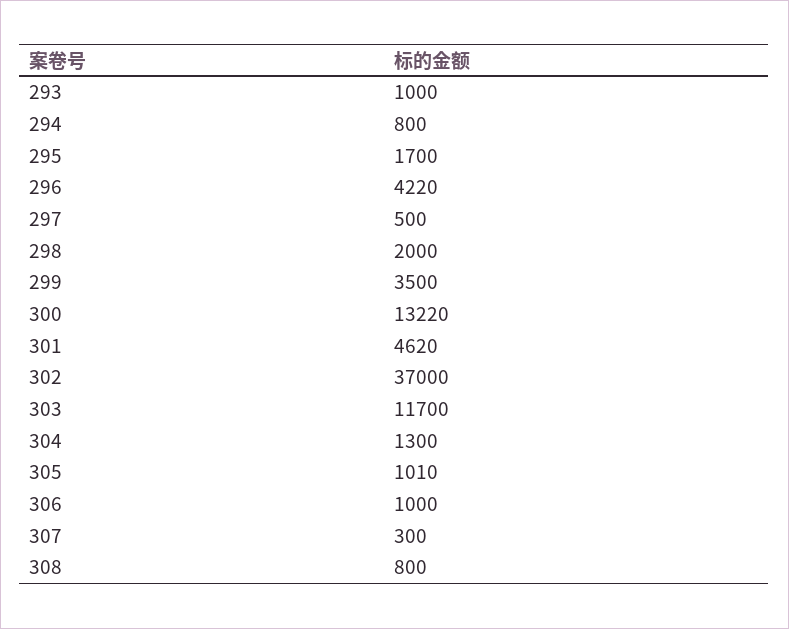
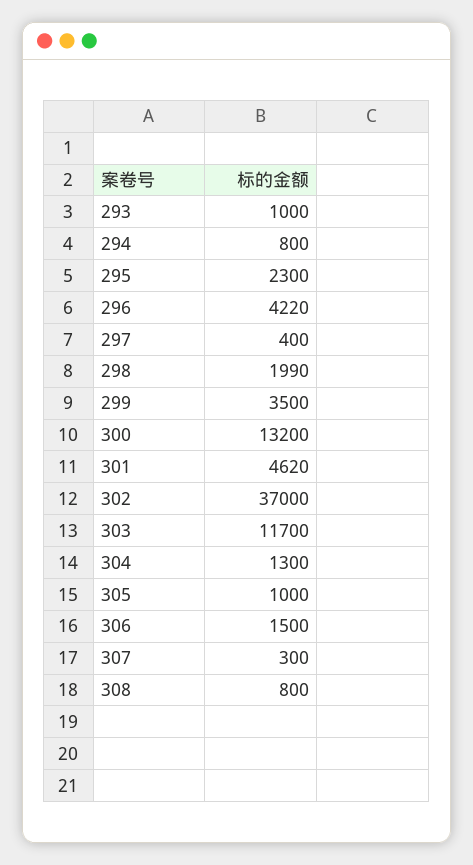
  {
    "293": 1000,
    "294": 800,
-   "295": 1700,
+   "295": 2300,
    "296": 4220,
-   "297": 500,
+   "297": 400,
-   "298": 2000,
+   "298": 1990,
    "299": 3500,
-   "300": 13220,
+   "300": 13200,
    "301": 4620,
    "302": 37000,
    "303": 11700,
    "304": 1300,
-   "305": 1010,
+   "305": 1000,
-   "306": 1000,
+   "306": 1500,
    "307": 300,
    "308": 800
  }

